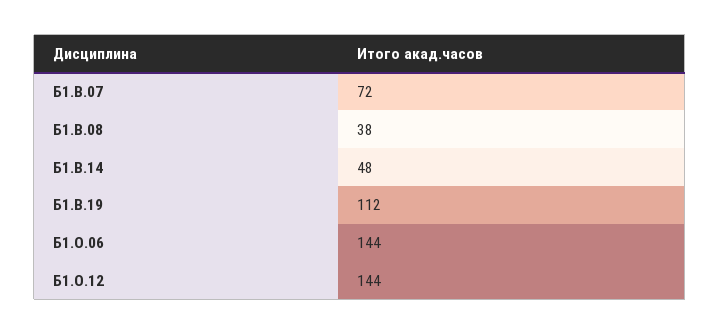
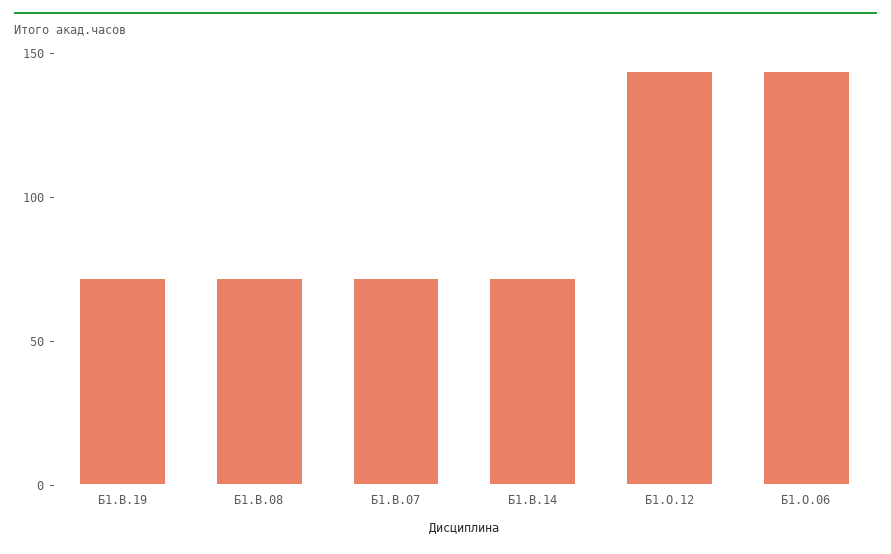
  {
    "Б1.В.07": 72,
-   "Б1.В.08": 38,
+   "Б1.В.08": 70,
-   "Б1.В.14": 48,
+   "Б1.В.14": 70,
-   "Б1.В.19": 112,
+   "Б1.В.19": 70,
    "Б1.О.06": 144,
    "Б1.О.12": 144
  }

